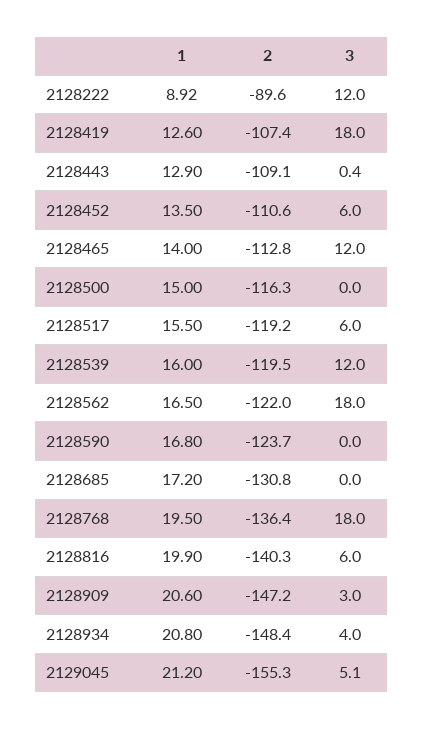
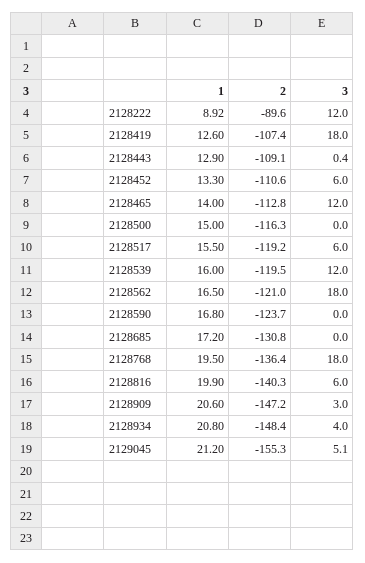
  {
    "1": {
      "2128222": 8.92,
      "2128419": 12.6,
      "2128443": 12.9,
-     "2128452": 13.5,
+     "2128452": 13.3,
      "2128465": 14,
      "2128500": 15,
      "2128517": 15.5,
      "2128539": 16,
      "2128562": 16.5,
      "2128590": 16.8,
      "2128685": 17.2,
      "2128768": 19.5,
      "2128816": 19.9,
      "2128909": 20.6,
      "2128934": 20.8,
      "2129045": 21.2
    },
    "2": {
      "2128222": -89.6,
      "2128419": -107.4,
      "2128443": -109.1,
      "2128452": -110.6,
      "2128465": -112.8,
      "2128500": -116.3,
      "2128517": -119.2,
      "2128539": -119.5,
-     "2128562": -122,
+     "2128562": -121,
      "2128590": -123.7,
      "2128685": -130.8,
      "2128768": -136.4,
      "2128816": -140.3,
      "2128909": -147.2,
      "2128934": -148.4,
      "2129045": -155.3
    },
    "3": {
      "2128222": 12,
      "2128419": 18,
      "2128443": 0.4,
      "2128452": 6,
      "2128465": 12,
      "2128500": 0,
      "2128517": 6,
      "2128539": 12,
      "2128562": 18,
      "2128590": 0,
      "2128685": 0,
      "2128768": 18,
      "2128816": 6,
      "2128909": 3,
      "2128934": 4,
      "2129045": 5.1
    }
  }

